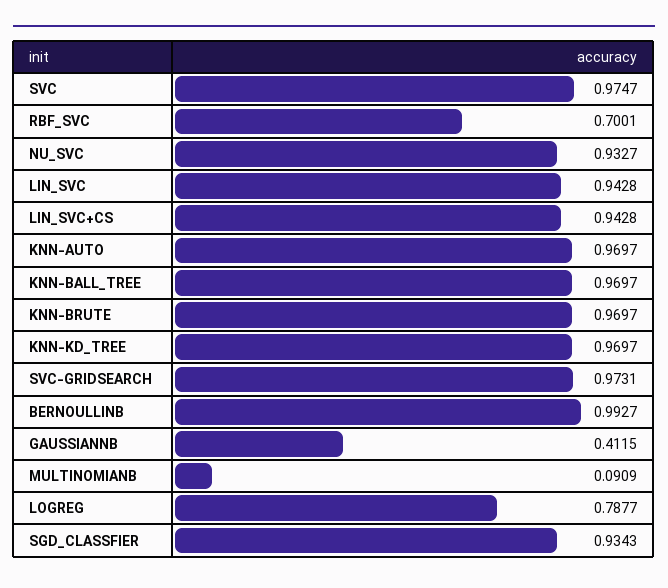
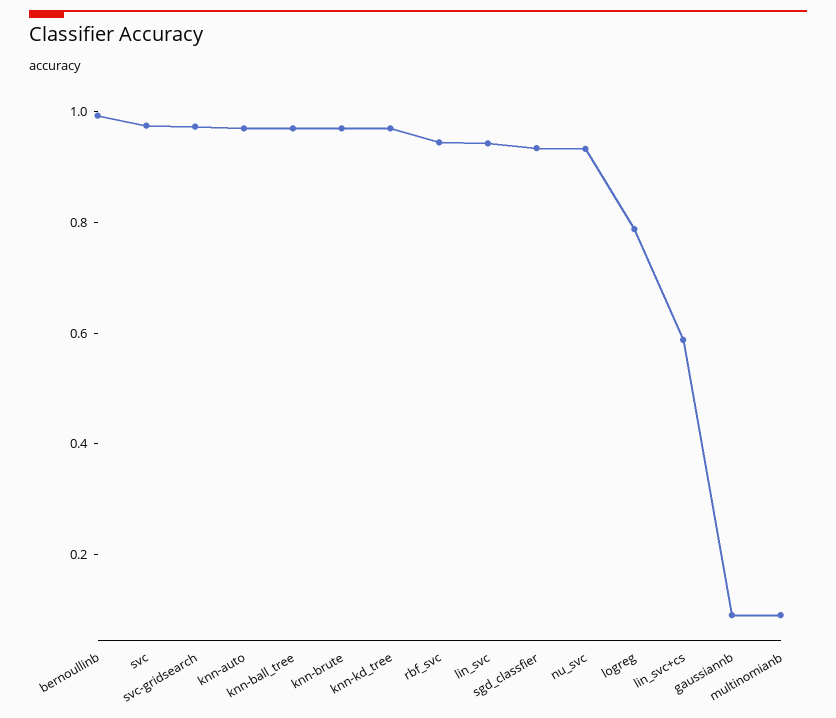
  {
    "SVC": 0.9747,
-   "RBF_SVC": 0.7001,
+   "RBF_SVC": 0.95,
    "NU_SVC": 0.9327,
    "LIN_SVC": 0.9428,
-   "LIN_SVC+CS": 0.9428,
+   "LIN_SVC+CS": 0.6,
    "KNN-AUTO": 0.9697,
    "KNN-BALL_TREE": 0.9697,
    "KNN-BRUTE": 0.9697,
    "KNN-KD_TREE": 0.9697,
    "SVC-GRIDSEARCH": 0.9731,
    "BERNOULLINB": 0.9927,
-   "GAUSSIANNB": 0.4115,
+   "GAUSSIANNB": 0.1,
    "MULTINOMIANB": 0.0909,
    "LOGREG": 0.7877,
    "SGD_CLASSFIER": 0.9343
  }

